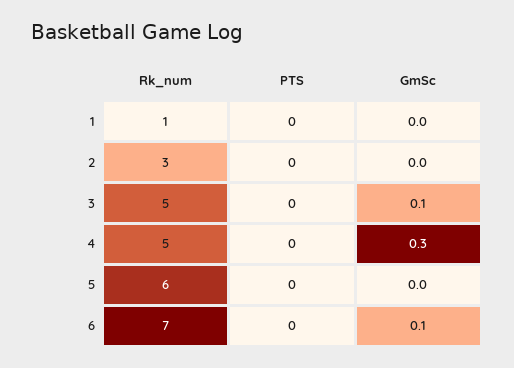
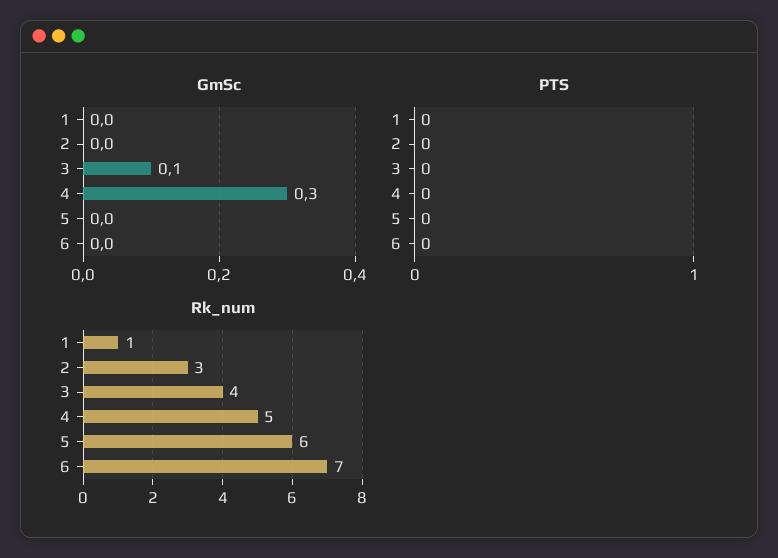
  {
    "Rk_num": {
      "1": 1,
      "2": 3,
-     "3": 5,
+     "3": 4,
      "4": 5,
      "5": 6,
      "6": 7
    },
    "PTS": {
      "1": 0,
      "2": 0,
      "3": 0,
      "4": 0,
      "5": 0,
      "6": 0
    },
    "GmSc": {
      "1": 0,
      "2": 0,
      "3": 0.1,
      "4": 0.3,
      "5": 0,
-     "6": 0.1
+     "6": 0
    }
  }

